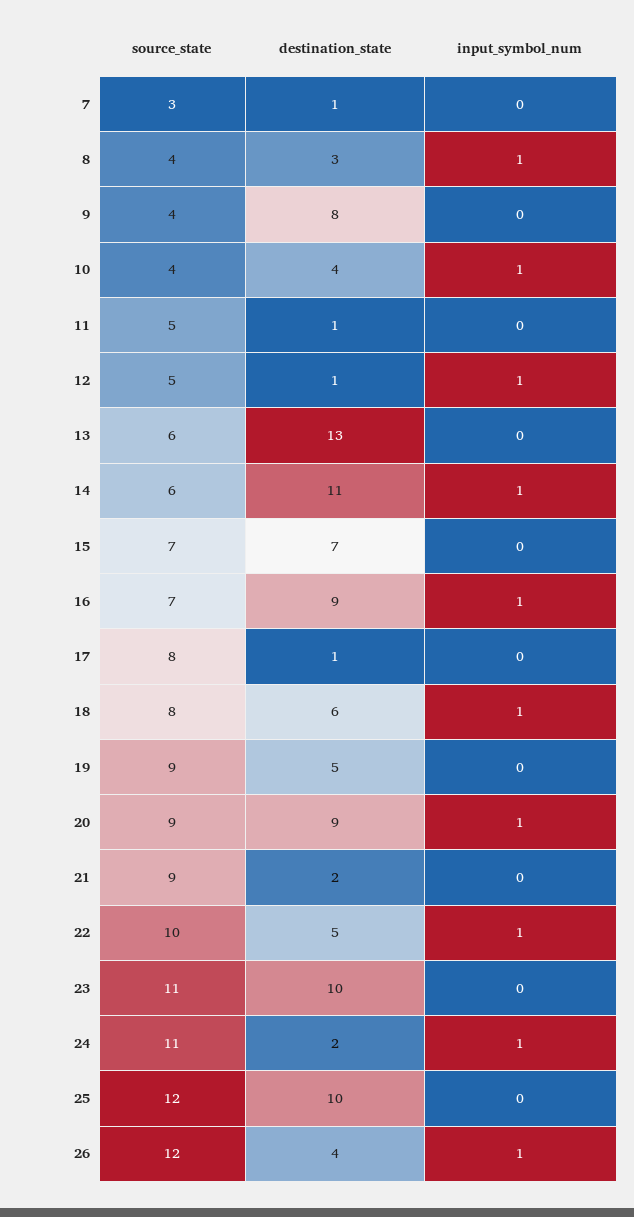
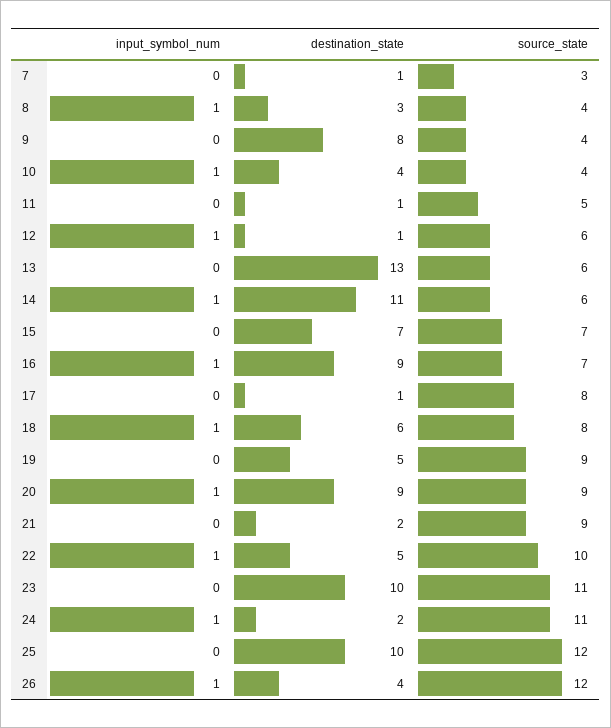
  {
    "source_state": {
      "7": 3,
      "8": 4,
      "9": 4,
      "10": 4,
      "11": 5,
-     "12": 5,
+     "12": 6,
      "13": 6,
      "14": 6,
      "15": 7,
      "16": 7,
      "17": 8,
      "18": 8,
      "19": 9,
      "20": 9,
      "21": 9,
      "22": 10,
      "23": 11,
      "24": 11,
      "25": 12,
      "26": 12
    },
    "destination_state": {
      "7": 1,
      "8": 3,
      "9": 8,
      "10": 4,
      "11": 1,
      "12": 1,
      "13": 13,
      "14": 11,
      "15": 7,
      "16": 9,
      "17": 1,
      "18": 6,
      "19": 5,
      "20": 9,
      "21": 2,
      "22": 5,
      "23": 10,
      "24": 2,
      "25": 10,
      "26": 4
    },
    "input_symbol_num": {
      "7": 0,
      "8": 1,
      "9": 0,
      "10": 1,
      "11": 0,
      "12": 1,
      "13": 0,
      "14": 1,
      "15": 0,
      "16": 1,
      "17": 0,
      "18": 1,
      "19": 0,
      "20": 1,
      "21": 0,
      "22": 1,
      "23": 0,
      "24": 1,
      "25": 0,
      "26": 1
    }
  }

